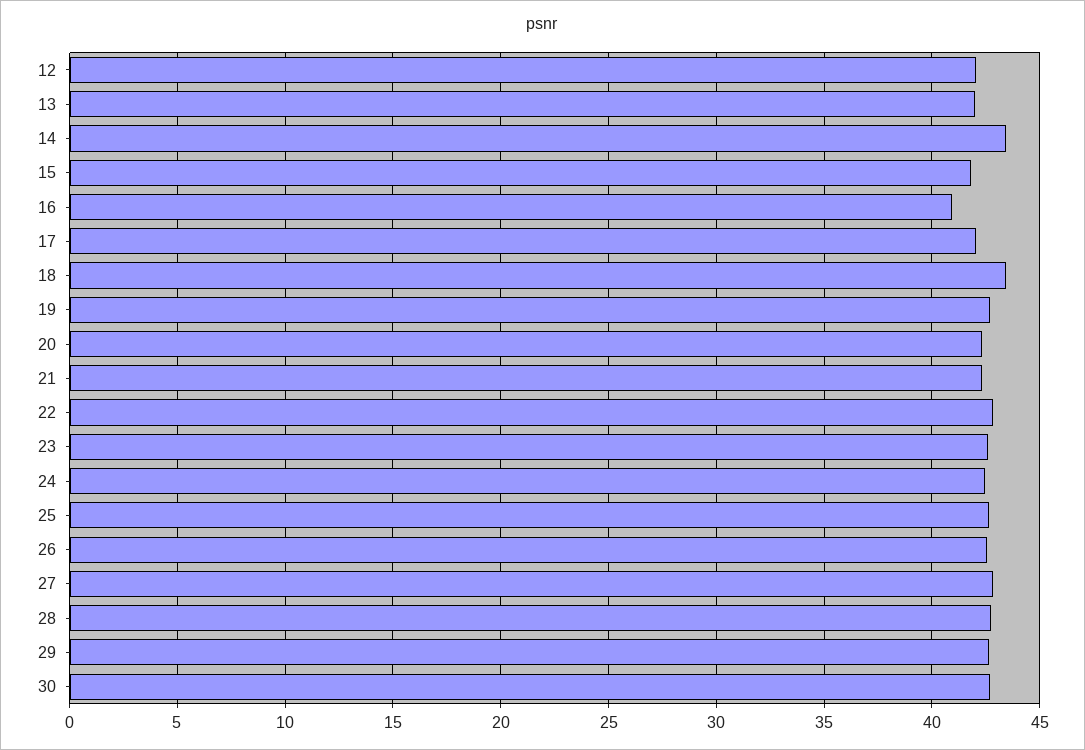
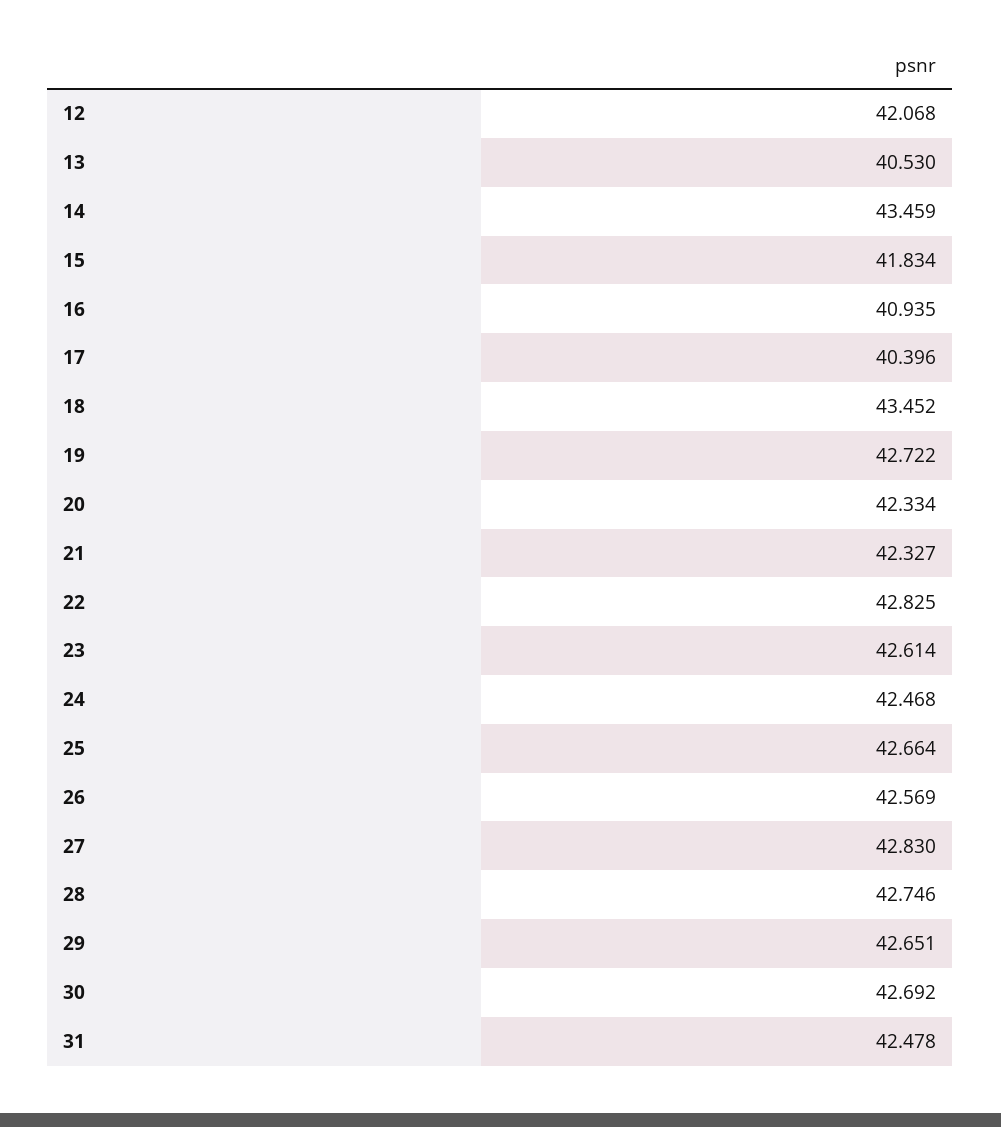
  {
    "12": 42.068,
-   "13": 42,
+   "13": 40.53,
    "14": 43.459,
    "15": 41.834,
    "16": 40.935,
-   "17": 42,
+   "17": 40.396,
    "18": 43.452,
    "19": 42.722,
    "20": 42.334,
    "21": 42.327,
    "22": 42.825,
    "23": 42.614,
    "24": 42.468,
    "25": 42.664,
    "26": 42.569,
    "27": 42.83,
    "28": 42.746,
    "29": 42.651,
-   "30": 42.692
+   "30": 42.692,
+   "31": 42.478
  }

